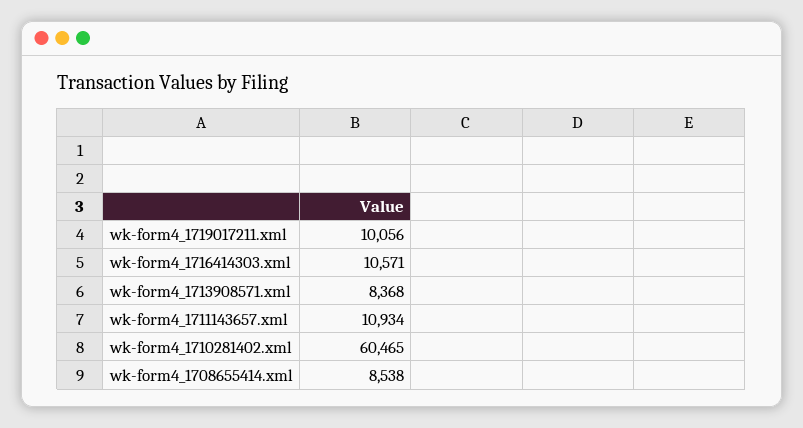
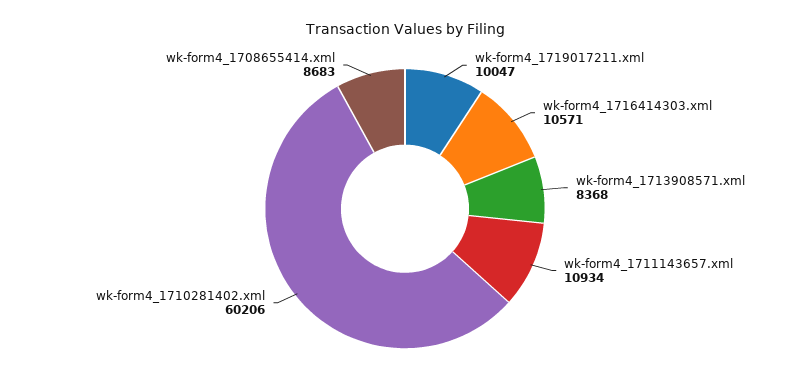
  {
-   "wk-form4_1719017211.xml": 10056,
+   "wk-form4_1719017211.xml": 10047,
    "wk-form4_1716414303.xml": 10571,
    "wk-form4_1713908571.xml": 8368,
    "wk-form4_1711143657.xml": 10934,
-   "wk-form4_1710281402.xml": 60465,
+   "wk-form4_1710281402.xml": 60206,
-   "wk-form4_1708655414.xml": 8538
+   "wk-form4_1708655414.xml": 8683
  }

